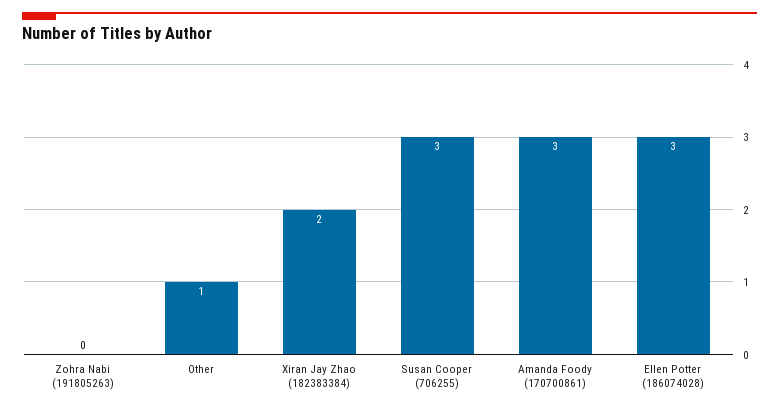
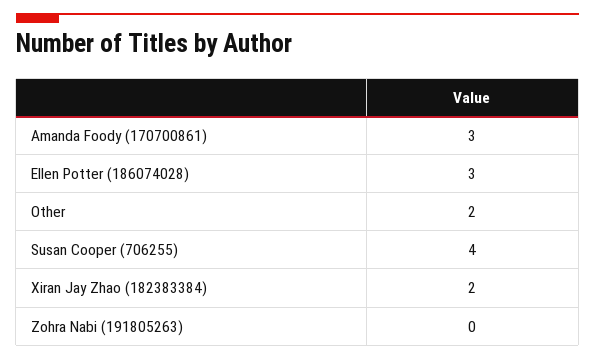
  {
    "Zohra Nabi (191805263)": 0,
-   "Other": 1,
+   "Other": 2,
    "Xiran Jay Zhao (182383384)": 2,
-   "Susan Cooper (706255)": 3,
+   "Susan Cooper (706255)": 4,
    "Amanda Foody (170700861)": 3,
    "Ellen Potter (186074028)": 3
  }

